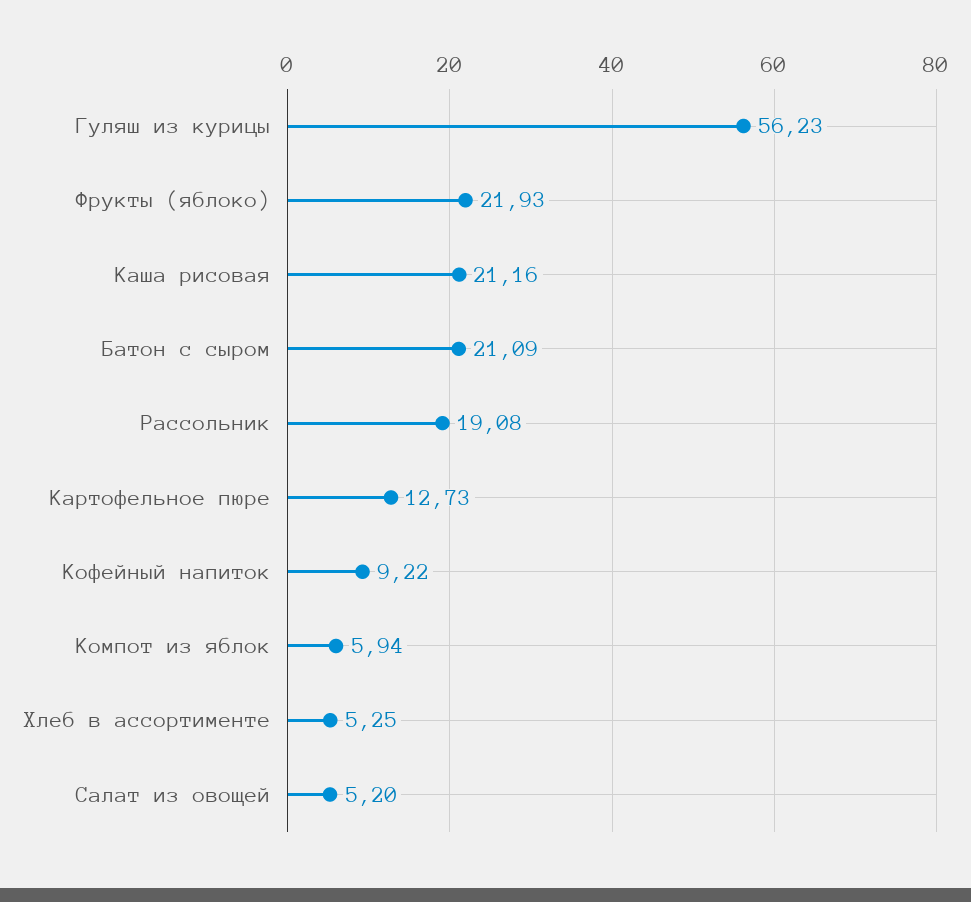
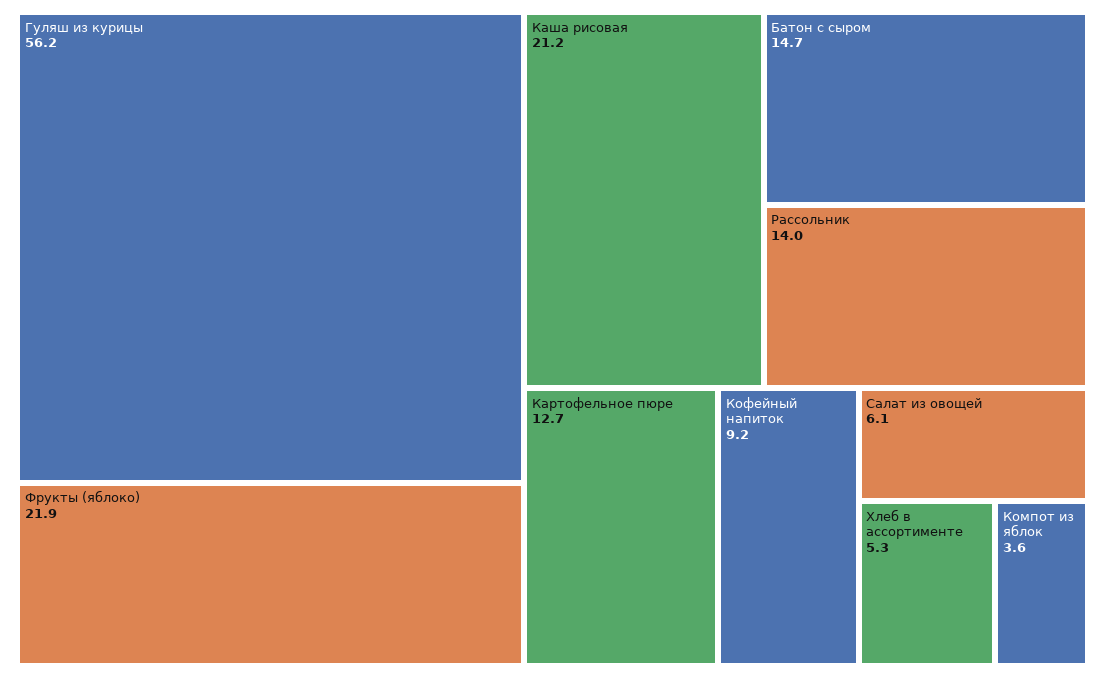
  {
    "Гуляш из курицы": 56.23,
    "Фрукты (яблоко)": 21.93,
    "Каша рисовая": 21.16,
-   "Батон с сыром": 21.09,
+   "Батон с сыром": 14.7,
-   "Рассольник": 19.08,
+   "Рассольник": 14,
    "Картофельное пюре": 12.73,
    "Кофейный напиток": 9.22,
-   "Компот из яблок": 5.94,
+   "Компот из яблок": 3.6,
    "Хлеб в ассортименте": 5.25,
-   "Салат из овощей": 5.2
+   "Салат из овощей": 6.1
  }

